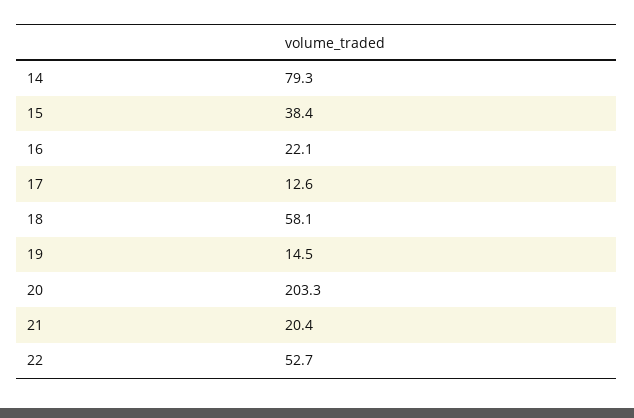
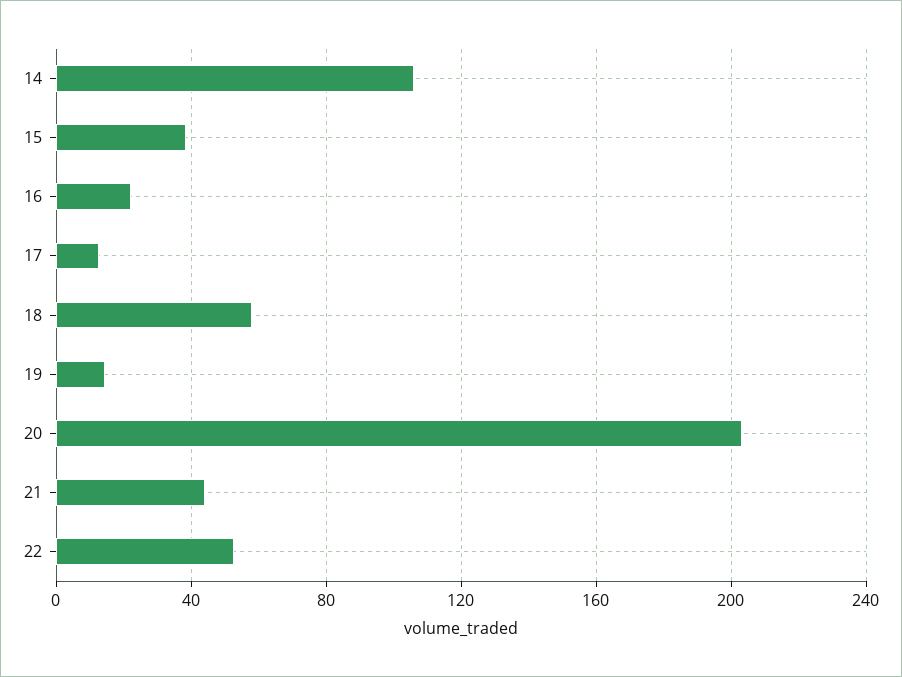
  {
-   "14": 79.3,
+   "14": 105,
    "15": 38.4,
    "16": 22.1,
    "17": 12.6,
    "18": 58.1,
    "19": 14.5,
    "20": 203.3,
-   "21": 20.4,
+   "21": 45,
    "22": 52.7
  }

